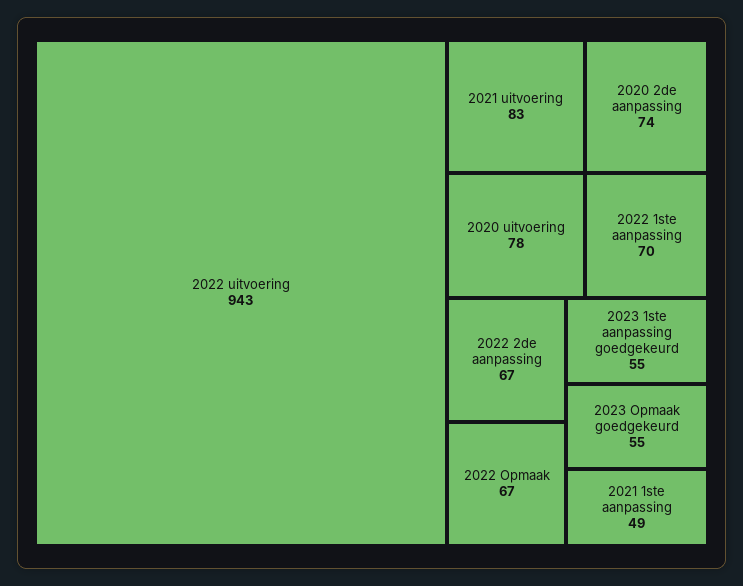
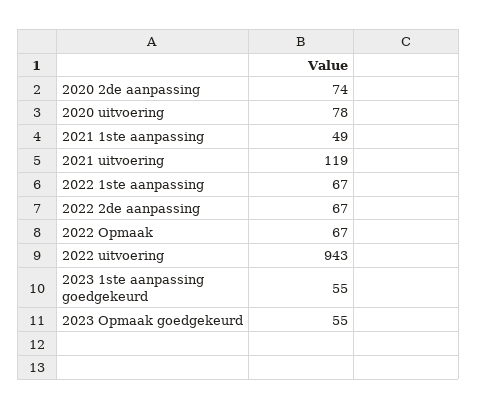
  {
    "2022 uitvoering": 943,
-   "2021 uitvoering": 83,
+   "2021 uitvoering": 119,
    "2020 uitvoering": 78,
    "2020 2de aanpassing": 74,
-   "2022 1ste aanpassing": 70,
+   "2022 1ste aanpassing": 67,
    "2022 2de aanpassing": 67,
    "2022 Opmaak": 67,
    "2023 1ste aanpassing goedgekeurd": 55,
    "2023 Opmaak goedgekeurd": 55,
    "2021 1ste aanpassing": 49
  }

